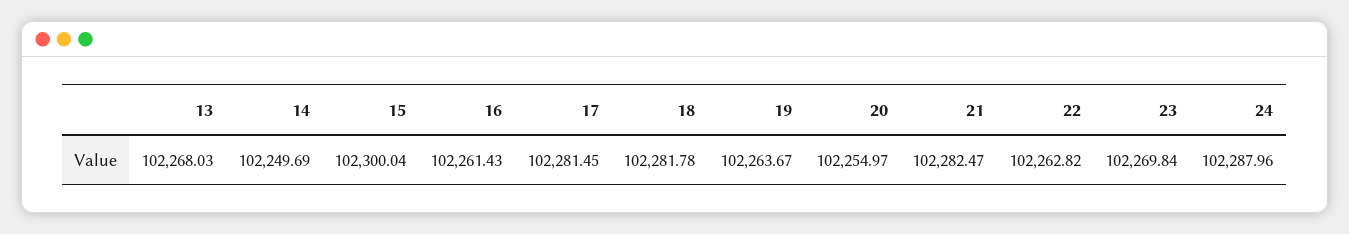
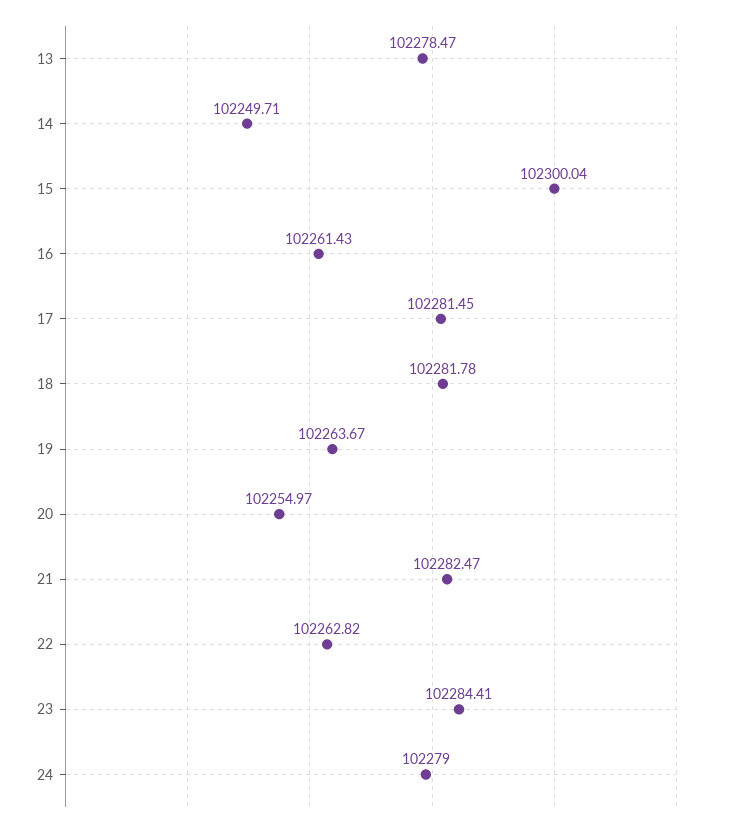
  {
-   "13": 102268.03,
+   "13": 102278.47,
-   "14": 102249.69,
+   "14": 102249.71,
    "15": 102300.04,
    "16": 102261.43,
    "17": 102281.45,
    "18": 102281.78,
    "19": 102263.67,
    "20": 102254.97,
    "21": 102282.47,
    "22": 102262.82,
-   "23": 102269.84,
+   "23": 102284.41,
-   "24": 102287.96
+   "24": 102279
  }

